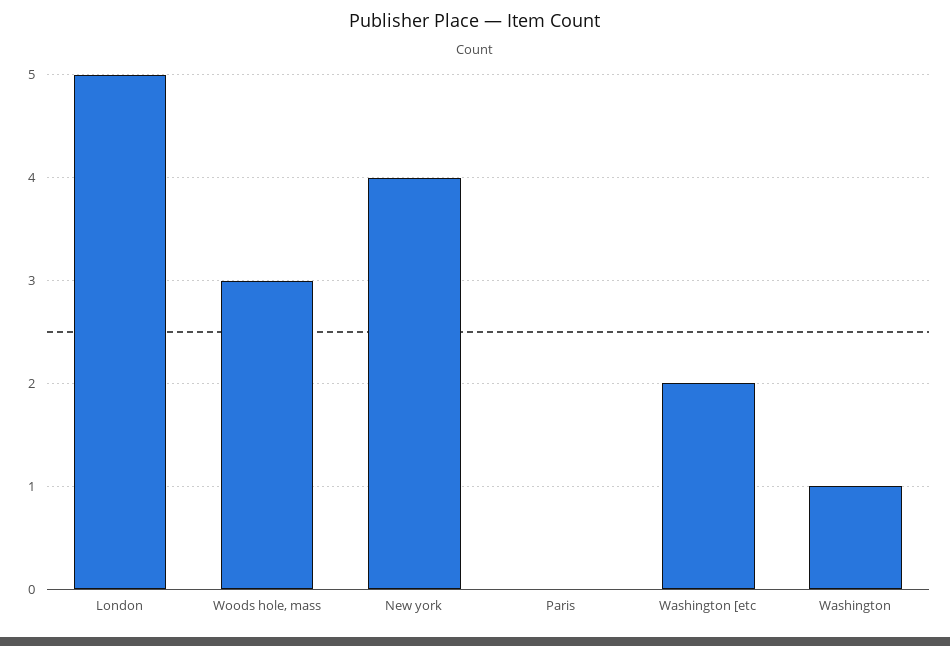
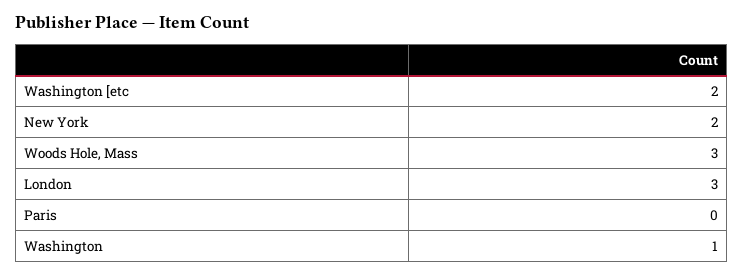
  {
-   "London": 5,
+   "London": 3,
    "Woods hole, mass": 3,
-   "New york": 4,
+   "New york": 2,
    "Paris": 0,
    "Washington [etc": 2,
    "Washington": 1
  }

